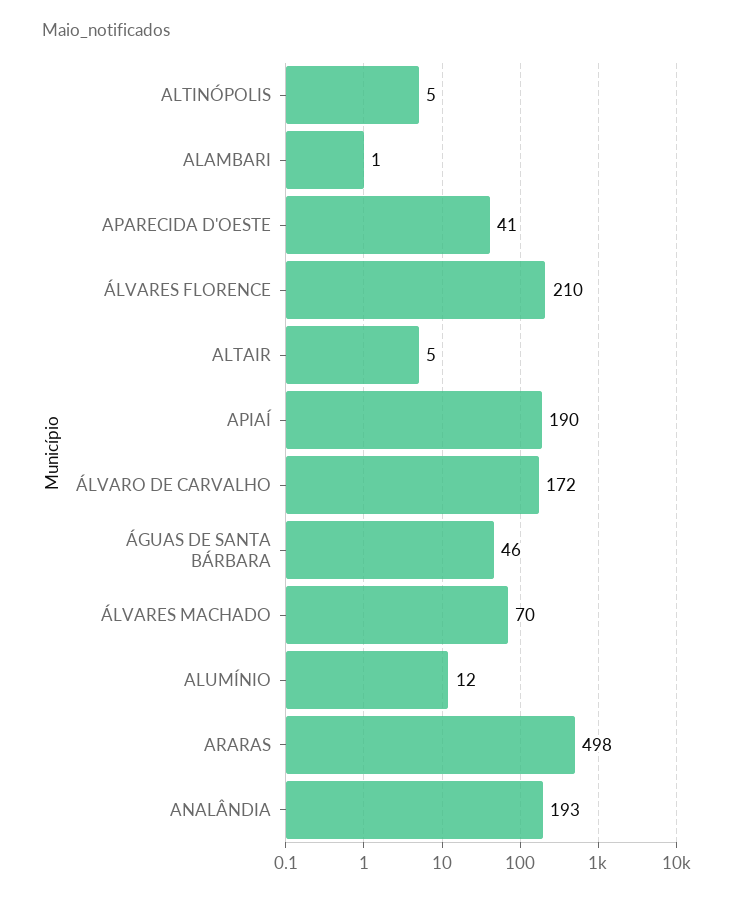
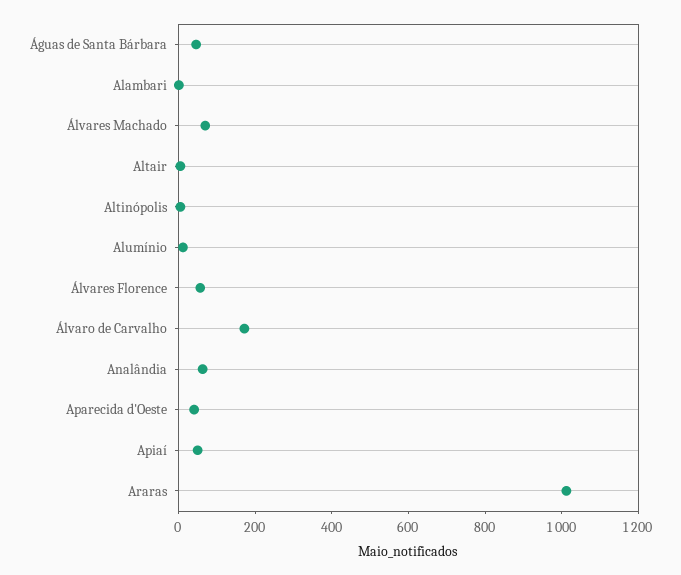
  {
    "ALTINÓPOLIS": 5,
    "ALAMBARI": 1,
    "APARECIDA D'OESTE": 41,
-   "ÁLVARES FLORENCE": 210,
+   "ÁLVARES FLORENCE": 50,
    "ALTAIR": 5,
-   "APIAÍ": 190,
+   "APIAÍ": 50,
    "ÁLVARO DE CARVALHO": 172,
    "ÁGUAS DE SANTA BÁRBARA": 46,
    "ÁLVARES MACHADO": 70,
    "ALUMÍNIO": 12,
-   "ARARAS": 498,
+   "ARARAS": 1000,
-   "ANALÂNDIA": 193
+   "ANALÂNDIA": 50
  }

